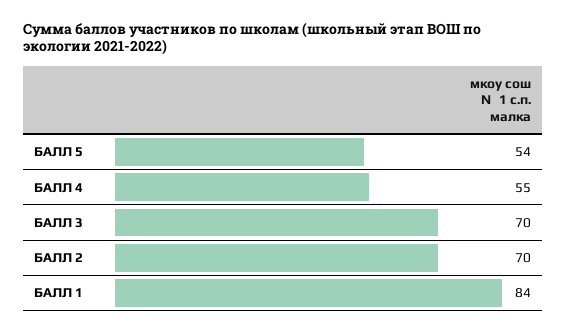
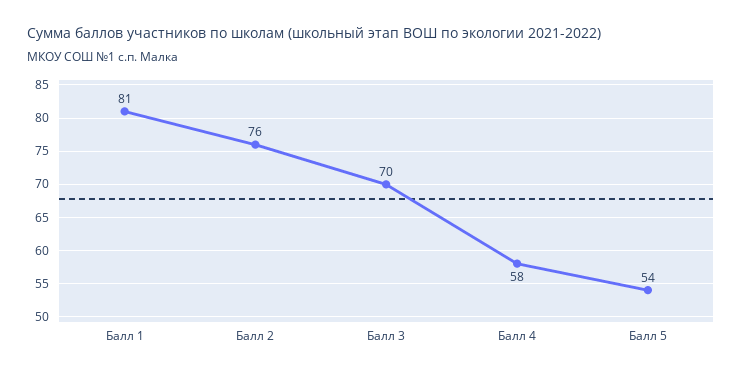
  {
    "БАЛЛ 5": 54,
-   "БАЛЛ 4": 55,
+   "БАЛЛ 4": 58,
    "БАЛЛ 3": 70,
-   "БАЛЛ 2": 70,
+   "БАЛЛ 2": 76,
-   "БАЛЛ 1": 84
+   "БАЛЛ 1": 81
  }

